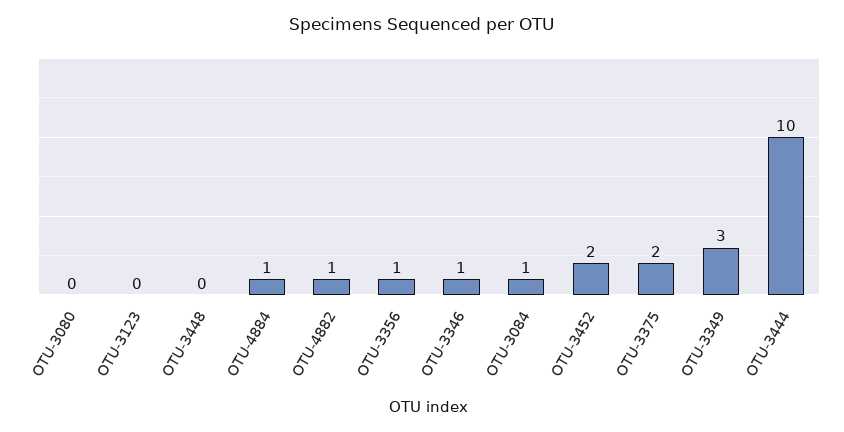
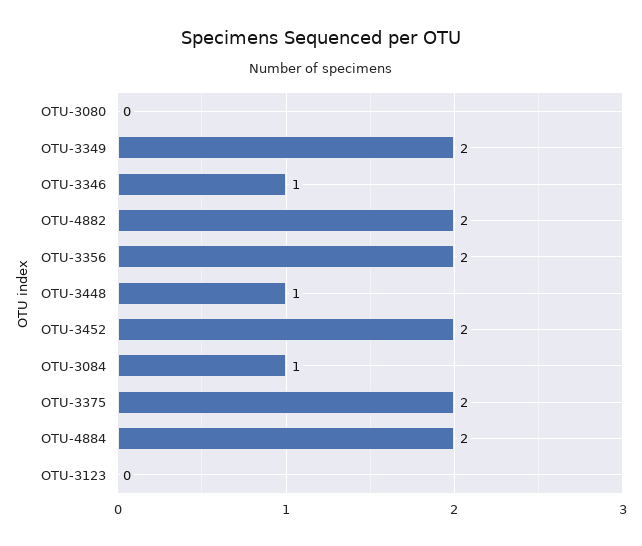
  {
    "OTU-3080": 0,
    "OTU-3123": 0,
-   "OTU-3448": 0,
+   "OTU-3448": 1,
-   "OTU-4884": 1,
+   "OTU-4884": 2,
-   "OTU-4882": 1,
+   "OTU-4882": 2,
-   "OTU-3356": 1,
+   "OTU-3356": 2,
    "OTU-3346": 1,
    "OTU-3084": 1,
    "OTU-3452": 2,
    "OTU-3375": 2,
-   "OTU-3349": 3,
+   "OTU-3349": 2
-   "OTU-3444": 10
  }

